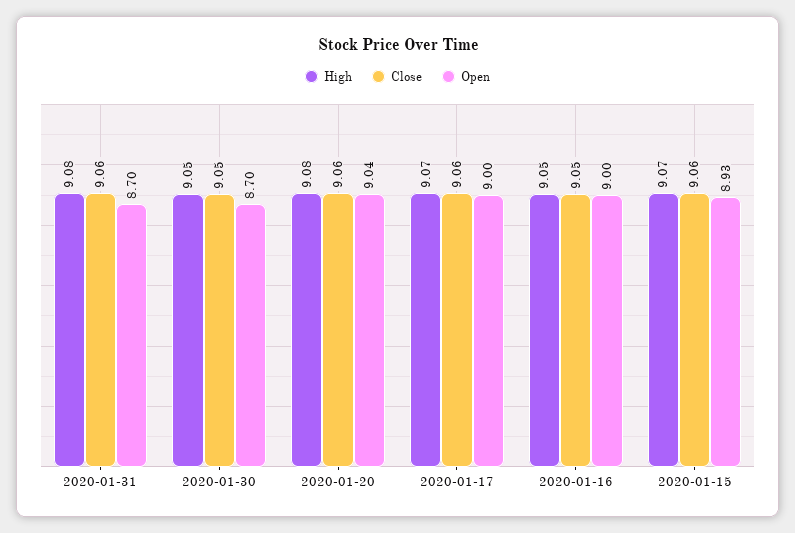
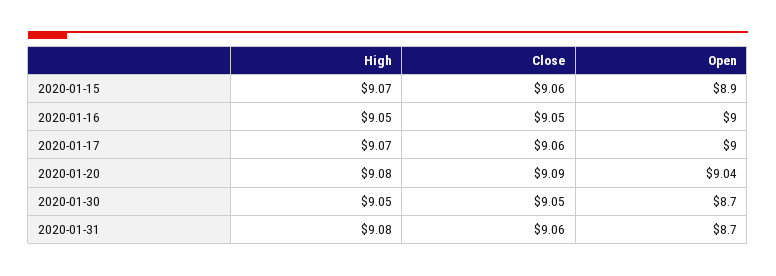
  {
    "High": {
      "2020-01-31": 9.08,
      "2020-01-30": 9.05,
      "2020-01-20": 9.08,
      "2020-01-17": 9.07,
      "2020-01-16": 9.05,
      "2020-01-15": 9.07
    },
    "Close": {
      "2020-01-31": 9.06,
      "2020-01-30": 9.05,
-     "2020-01-20": 9.06,
+     "2020-01-20": 9.09,
      "2020-01-17": 9.06,
      "2020-01-16": 9.05,
      "2020-01-15": 9.06
    },
    "Open": {
      "2020-01-31": 8.7,
      "2020-01-30": 8.7,
      "2020-01-20": 9.04,
      "2020-01-17": 9,
      "2020-01-16": 9,
-     "2020-01-15": 8.93
+     "2020-01-15": 8.9
    }
  }

